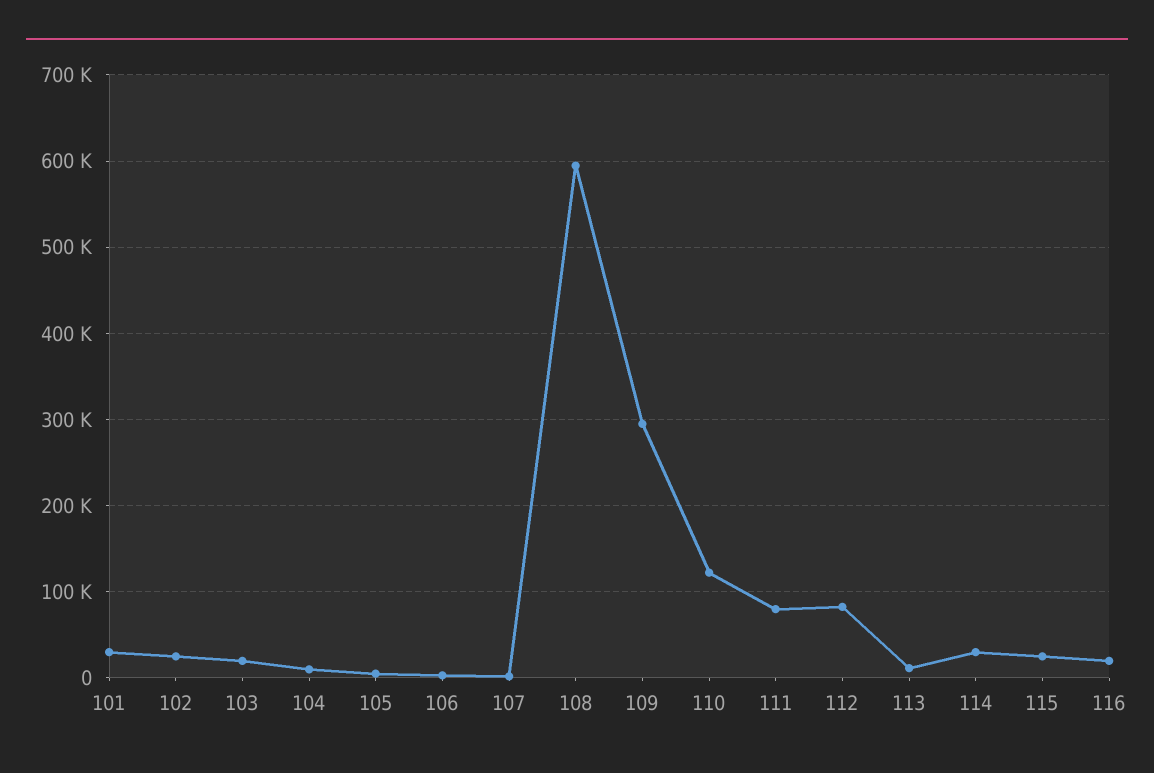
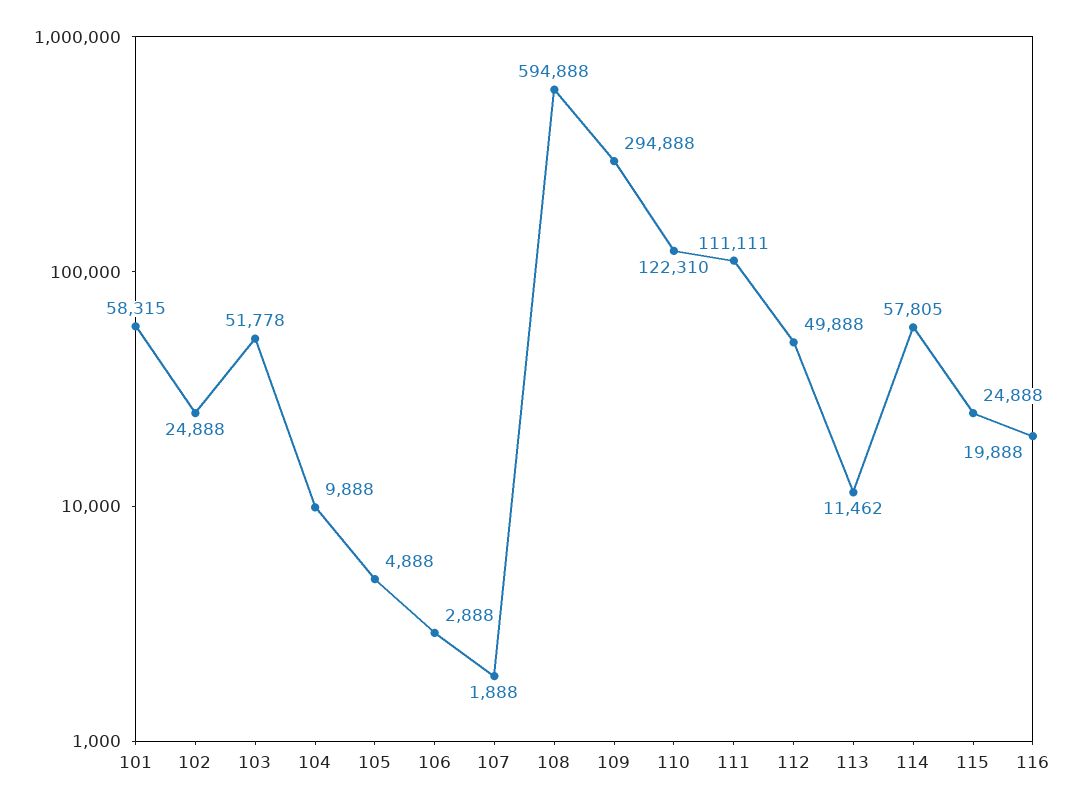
  {
-   "101": 30000,
+   "101": 58315,
    "102": 24888,
-   "103": 20000,
+   "103": 51778,
    "104": 9888,
    "105": 4888,
    "106": 2888,
    "107": 1888,
    "108": 594888,
    "109": 294888,
    "110": 122310,
-   "111": 80000,
+   "111": 111111,
-   "112": 80000,
+   "112": 49888,
    "113": 11462,
-   "114": 30000,
+   "114": 57805,
    "115": 24888,
    "116": 19888
  }

